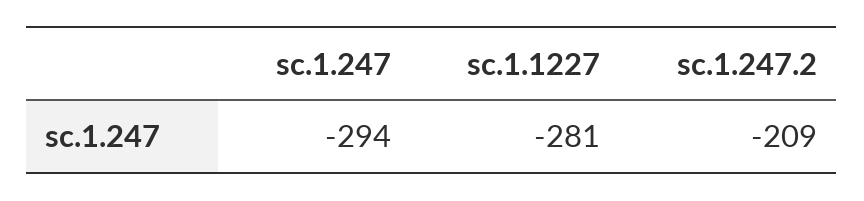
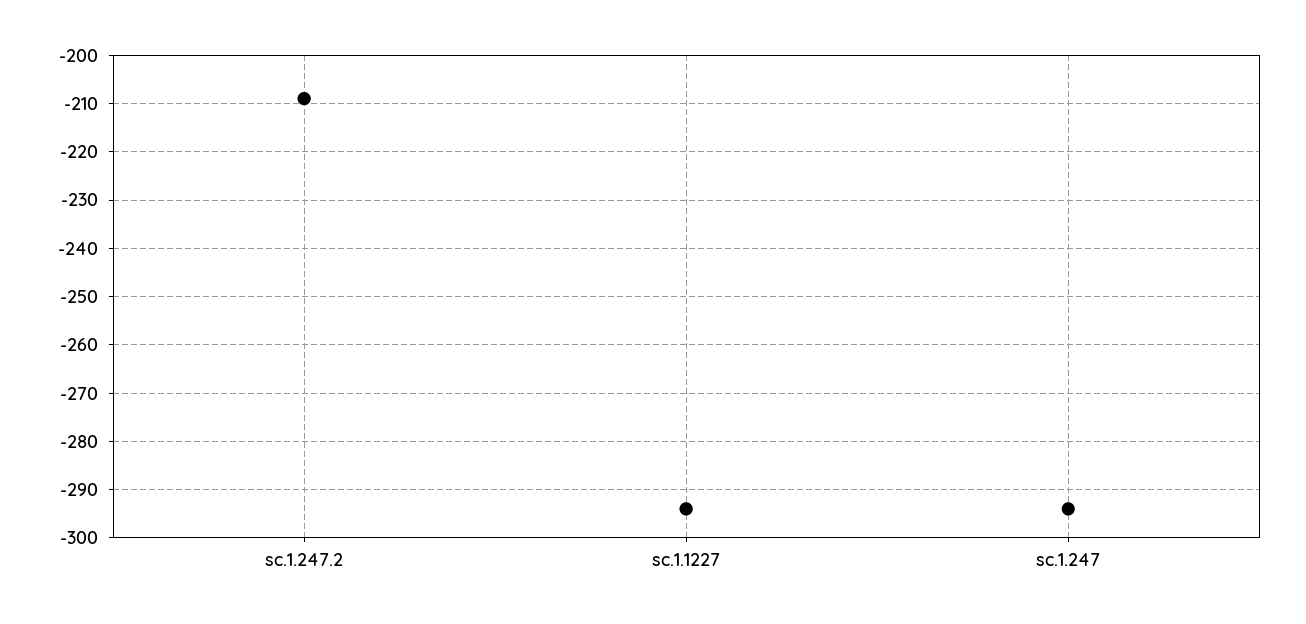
  {
    "sc.1.247": -294,
-   "sc.1.1227": -281,
+   "sc.1.1227": -295,
    "sc.1.247.2": -209
  }

